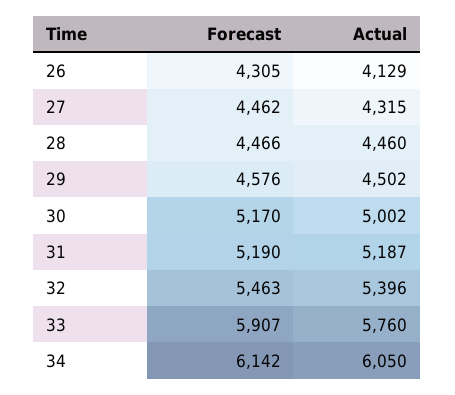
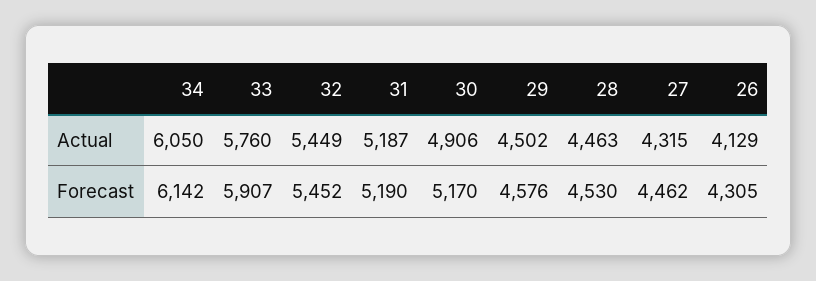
  {
    "Forecast": {
      "26": 4305,
      "27": 4462,
-     "28": 4466,
+     "28": 4530,
      "29": 4576,
      "30": 5170,
      "31": 5190,
-     "32": 5463,
+     "32": 5452,
      "33": 5907,
      "34": 6142
    },
    "Actual": {
      "26": 4129,
      "27": 4315,
-     "28": 4460,
+     "28": 4463,
      "29": 4502,
-     "30": 5002,
+     "30": 4906,
      "31": 5187,
-     "32": 5396,
+     "32": 5449,
      "33": 5760,
      "34": 6050
    }
  }

